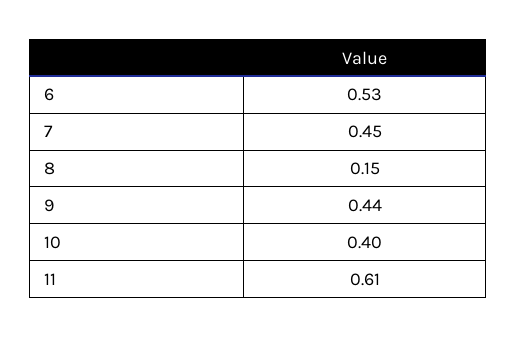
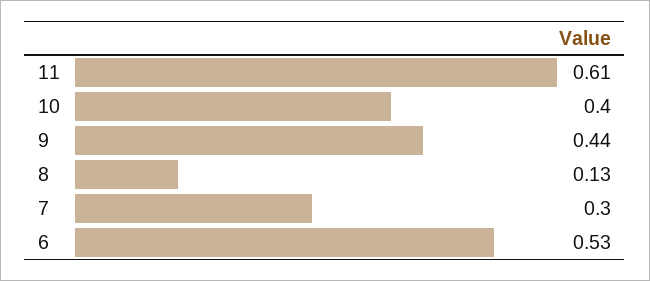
  {
    "6": 0.53,
-   "7": 0.45,
+   "7": 0.3,
-   "8": 0.15,
+   "8": 0.13,
    "9": 0.44,
    "10": 0.4,
    "11": 0.61
  }

